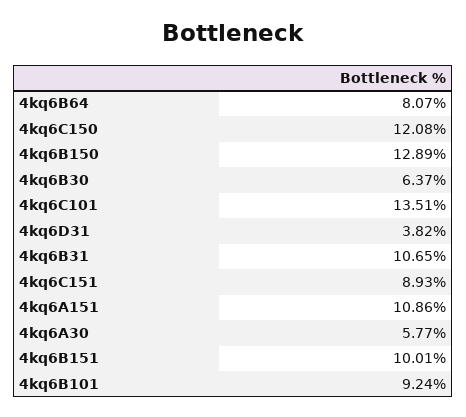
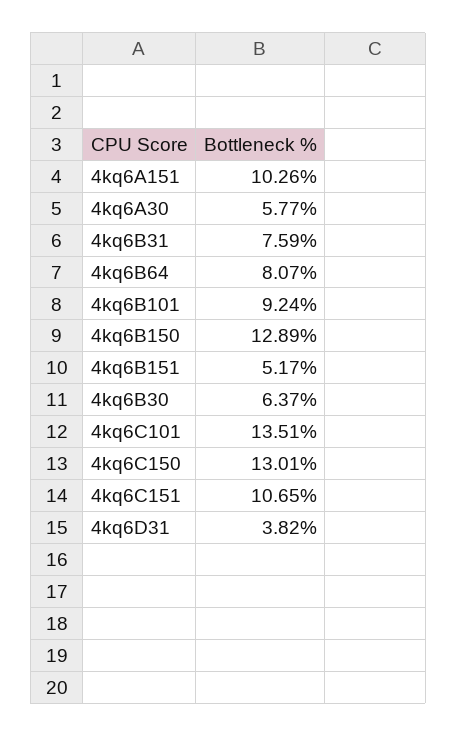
  {
    "4kq6B64": 8.07,
-   "4kq6C150": 12.08,
+   "4kq6C150": 13.01,
    "4kq6B150": 12.89,
    "4kq6B30": 6.37,
    "4kq6C101": 13.51,
    "4kq6D31": 3.82,
-   "4kq6B31": 10.65,
+   "4kq6B31": 7.59,
-   "4kq6C151": 8.93,
+   "4kq6C151": 10.65,
-   "4kq6A151": 10.86,
+   "4kq6A151": 10.26,
    "4kq6A30": 5.77,
-   "4kq6B151": 10.01,
+   "4kq6B151": 5.17,
    "4kq6B101": 9.24
  }

